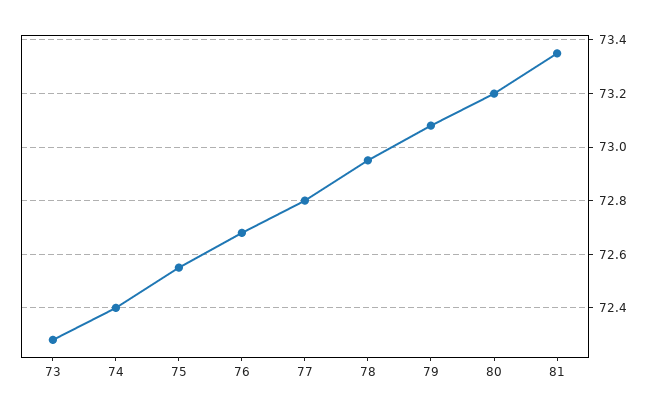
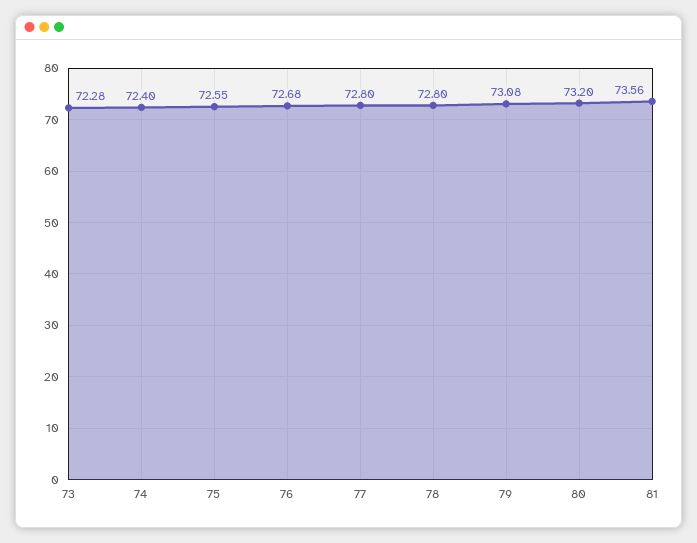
  {
    "73": 72.28,
    "74": 72.4,
    "75": 72.55,
    "76": 72.68,
    "77": 72.8,
-   "78": 72.95,
+   "78": 72.8,
    "79": 73.08,
    "80": 73.2,
-   "81": 73.35
+   "81": 73.56
  }

